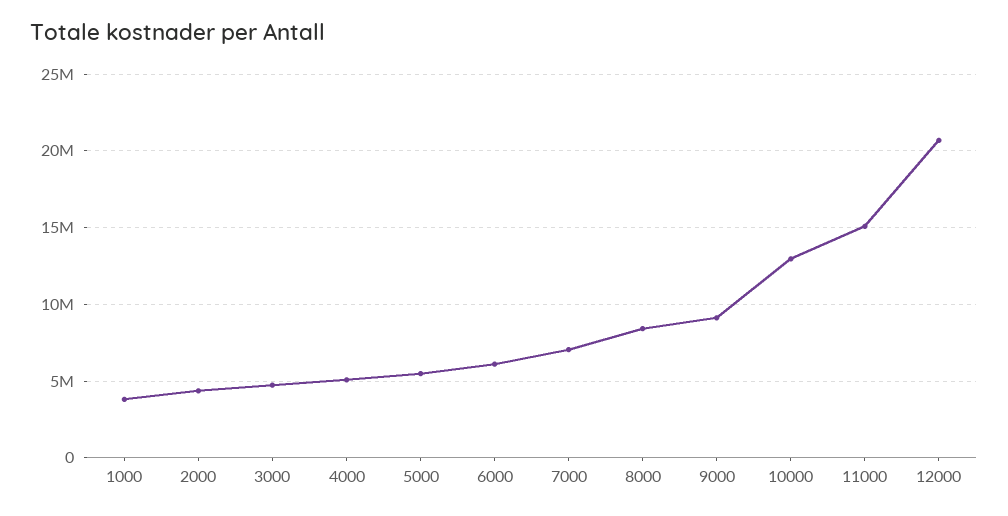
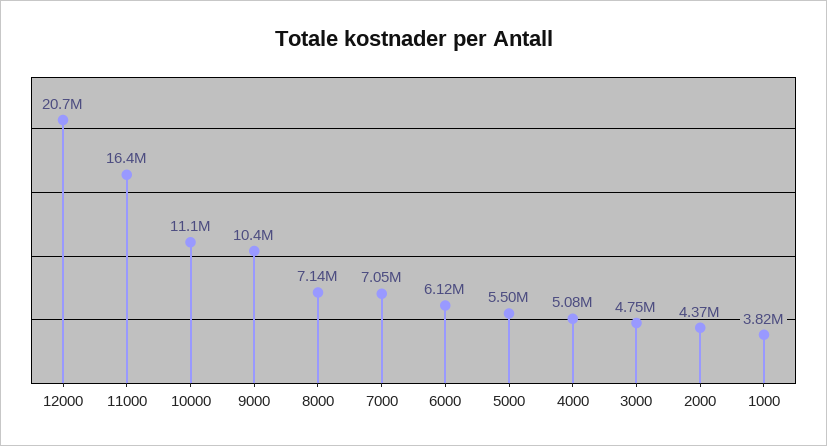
  {
    "1000": 3820000,
    "2000": 4370000,
    "3000": 4750000,
    "4000": 5080000,
    "5000": 5500000,
    "6000": 6120000,
    "7000": 7050000,
-   "8000": 8500000,
+   "8000": 7140000,
-   "9000": 9000000,
+   "9000": 10400000,
-   "10000": 13000000,
+   "10000": 11100000,
-   "11000": 15000000,
+   "11000": 16400000,
    "12000": 20700000
  }

